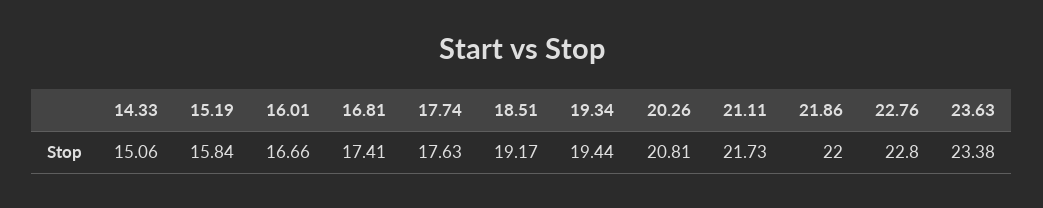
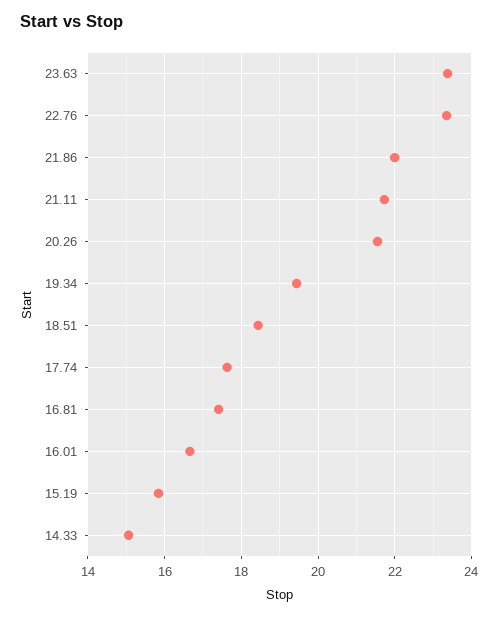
  {
    "14.33": 15.06,
    "15.19": 15.84,
    "16.01": 16.66,
    "16.81": 17.41,
    "17.74": 17.63,
-   "18.51": 19.17,
+   "18.51": 18.4,
    "19.34": 19.44,
-   "20.26": 20.81,
+   "20.26": 21.6,
    "21.11": 21.73,
    "21.86": 22,
-   "22.76": 22.8,
+   "22.76": 23.4,
    "23.63": 23.38
  }

